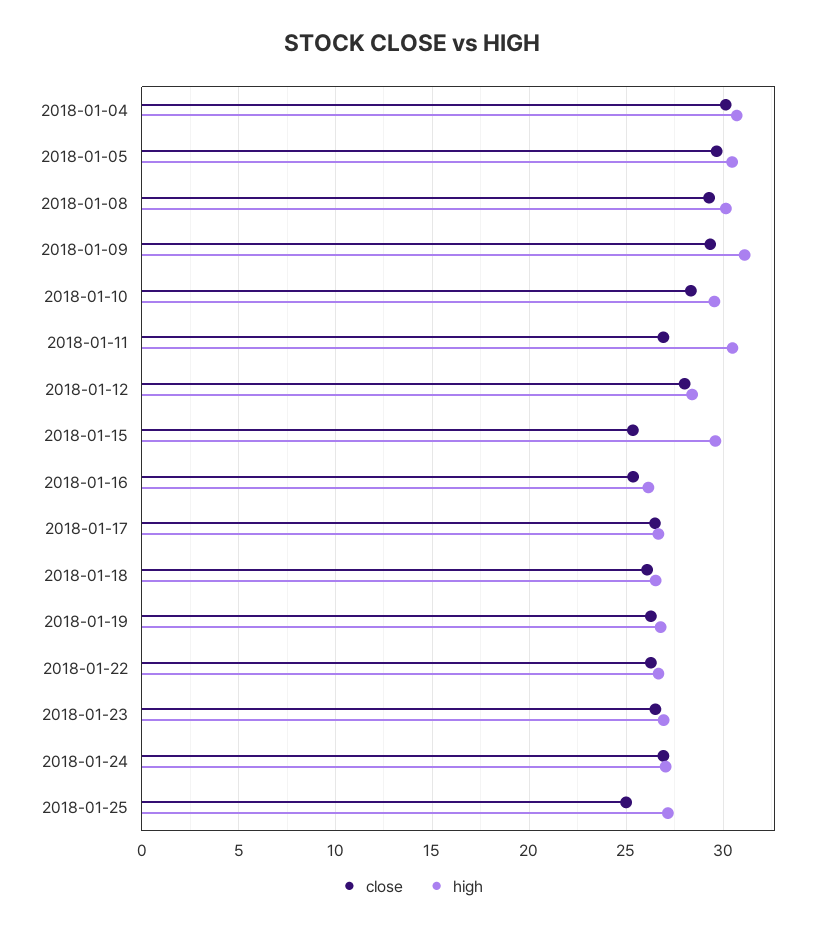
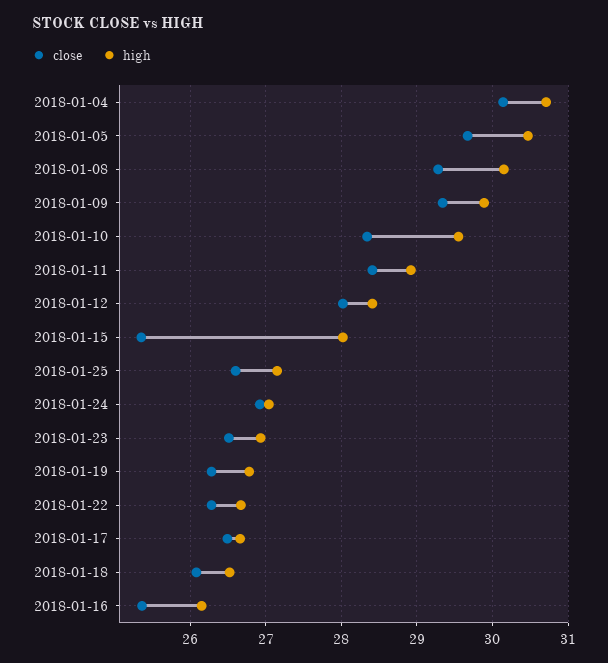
  {
    "close": {
      "2018-01-04": 30.1,
      "2018-01-05": 29.7,
      "2018-01-08": 29.3,
      "2018-01-09": 29.3,
      "2018-01-10": 28.3,
-     "2018-01-11": 27,
+     "2018-01-11": 28.4,
      "2018-01-12": 28,
      "2018-01-15": 25.4,
      "2018-01-16": 25.4,
      "2018-01-17": 26.5,
      "2018-01-18": 26.1,
      "2018-01-19": 26.3,
      "2018-01-22": 26.3,
      "2018-01-23": 26.5,
      "2018-01-24": 26.9,
-     "2018-01-25": 25
+     "2018-01-25": 26.6
    },
    "high": {
      "2018-01-04": 30.7,
      "2018-01-05": 30.5,
      "2018-01-08": 30.2,
-     "2018-01-09": 31,
+     "2018-01-09": 29.9,
      "2018-01-10": 29.6,
-     "2018-01-11": 30.5,
+     "2018-01-11": 28.9,
      "2018-01-12": 28.4,
-     "2018-01-15": 29.5,
+     "2018-01-15": 28,
      "2018-01-16": 26.2,
      "2018-01-17": 26.7,
      "2018-01-18": 26.5,
      "2018-01-19": 26.8,
      "2018-01-22": 26.7,
      "2018-01-23": 26.9,
      "2018-01-24": 27,
      "2018-01-25": 27.2
    }
  }

